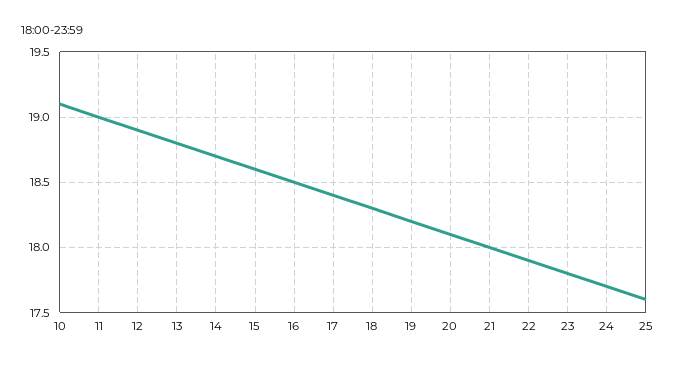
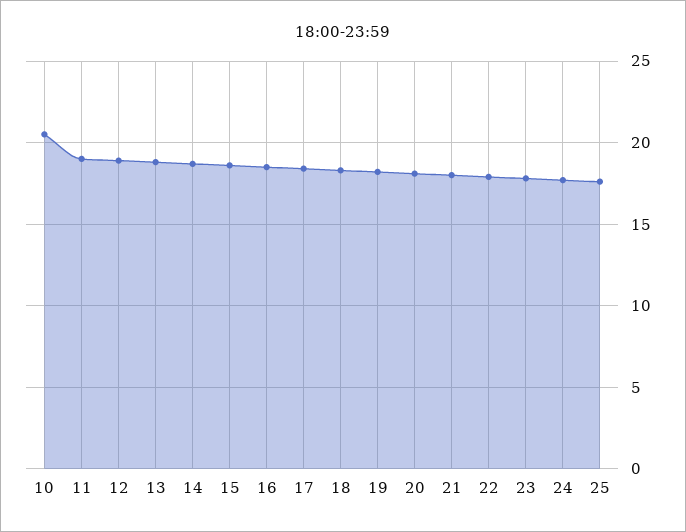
  {
-   "10": 19.1,
+   "10": 20.5,
    "11": 19,
    "12": 18.9,
    "13": 18.8,
    "14": 18.7,
    "15": 18.6,
    "16": 18.5,
    "17": 18.4,
    "18": 18.3,
    "19": 18.2,
    "20": 18.1,
    "21": 18,
    "22": 17.9,
    "23": 17.8,
    "24": 17.7,
    "25": 17.6
  }

